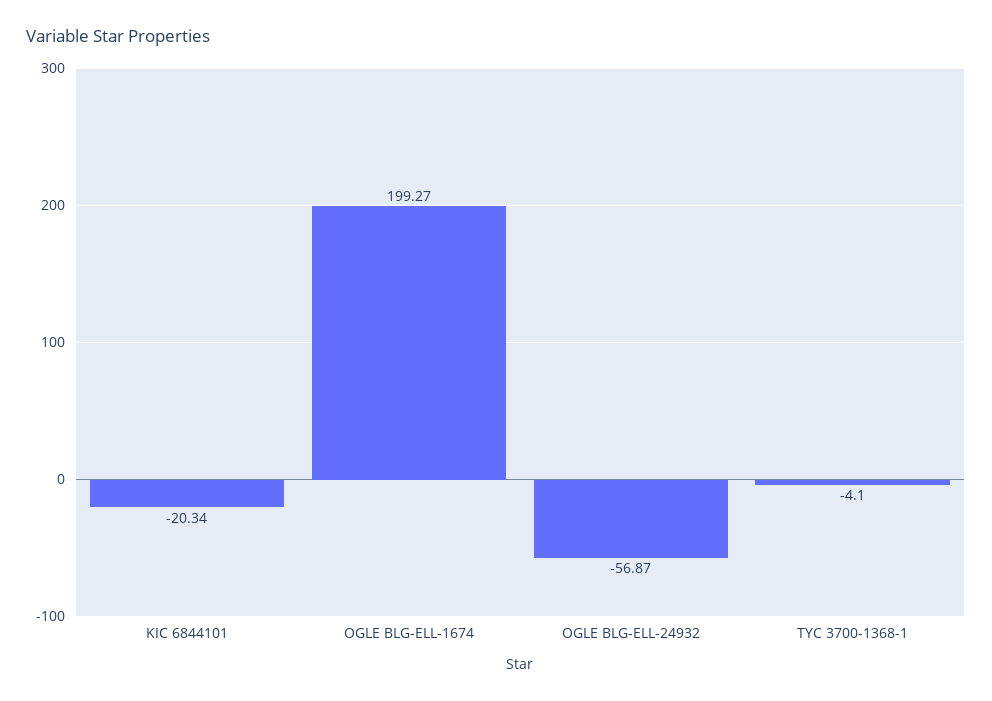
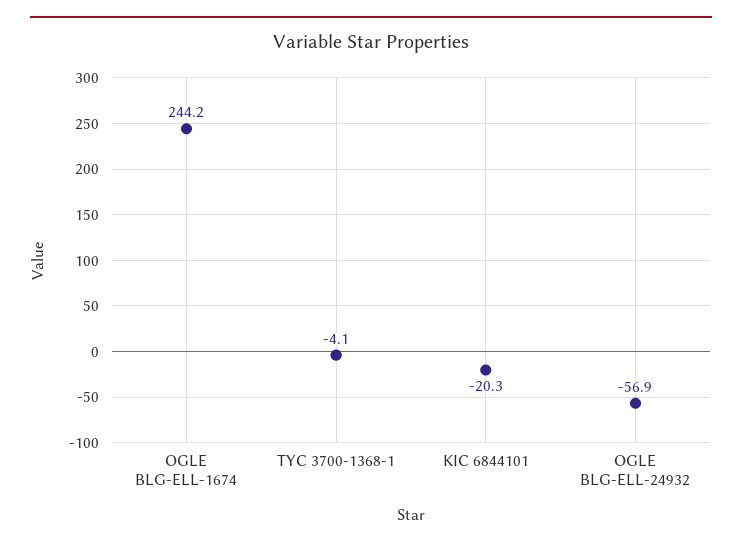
  {
    "KIC 6844101": -20.34,
-   "OGLE BLG-ELL-1674": 199.27,
+   "OGLE BLG-ELL-1674": 244.2,
    "OGLE BLG-ELL-24932": -56.87,
    "TYC 3700-1368-1": -4.1
  }

